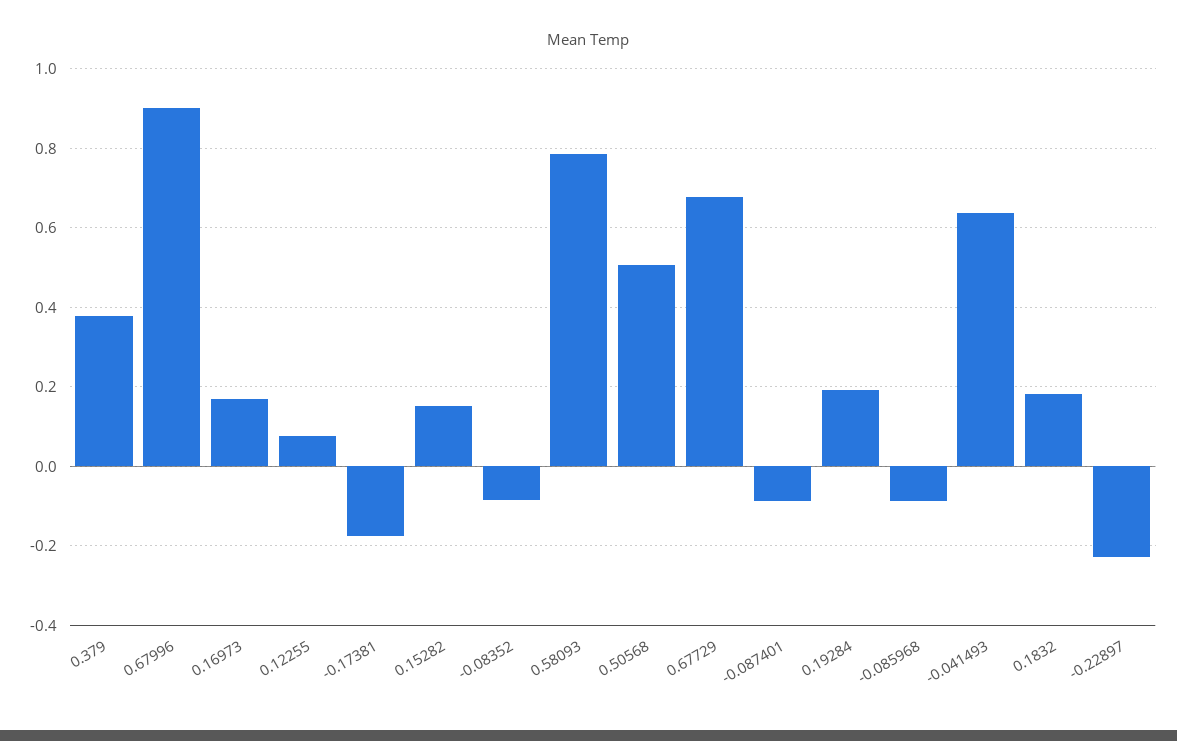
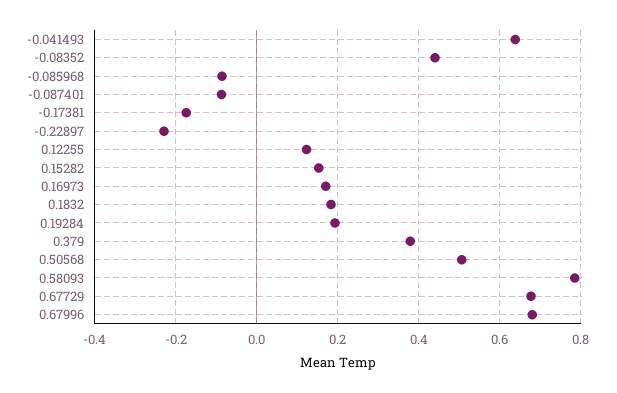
  {
    "0.379": 0.38,
-   "0.67996": 0.9,
+   "0.67996": 0.68,
    "0.16973": 0.18,
-   "0.12255": 0.08,
+   "0.12255": 0.12,
    "-0.17381": -0.18,
    "0.15282": 0.16,
-   "-0.08352": -0.08,
+   "-0.08352": 0.44,
    "0.58093": 0.78,
    "0.50568": 0.5,
    "0.67729": 0.68,
    "-0.087401": -0.08,
    "0.19284": 0.2,
    "-0.085968": -0.08,
    "-0.041493": 0.64,
    "0.1832": 0.18,
    "-0.22897": -0.22
  }

